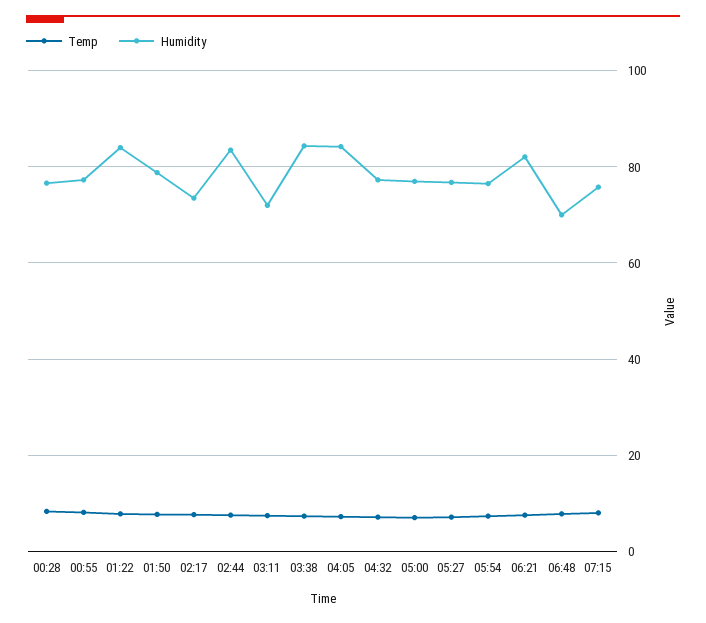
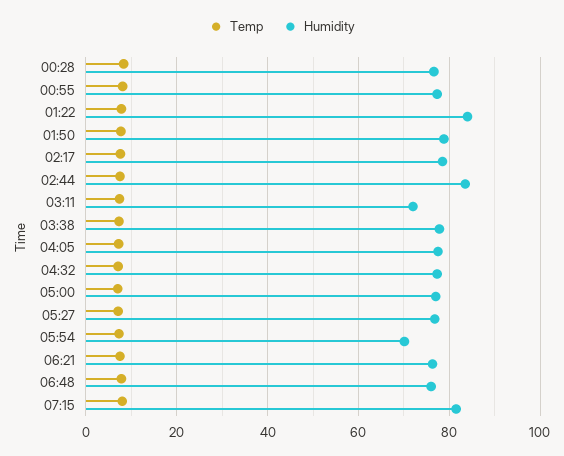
  {
    "Temp": {
      "00:28": 8,
      "00:55": 8,
      "01:22": 8,
      "01:50": 8,
      "02:17": 8,
      "02:44": 8,
      "03:11": 8,
      "03:38": 8,
      "04:05": 8,
      "04:32": 8,
      "05:00": 8,
      "05:27": 8,
      "05:54": 8,
      "06:21": 8,
      "06:48": 8,
      "07:15": 8
    },
    "Humidity": {
      "00:28": 76,
      "00:55": 78,
      "01:22": 84,
      "01:50": 78,
-     "02:17": 74,
+     "02:17": 78,
      "02:44": 84,
      "03:11": 72,
-     "03:38": 84,
+     "03:38": 78,
-     "04:05": 84,
+     "04:05": 78,
      "04:32": 78,
      "05:00": 78,
      "05:27": 76,
-     "05:54": 76,
+     "05:54": 70,
-     "06:21": 82,
+     "06:21": 76,
-     "06:48": 70,
+     "06:48": 76,
-     "07:15": 76
+     "07:15": 82
    }
  }

